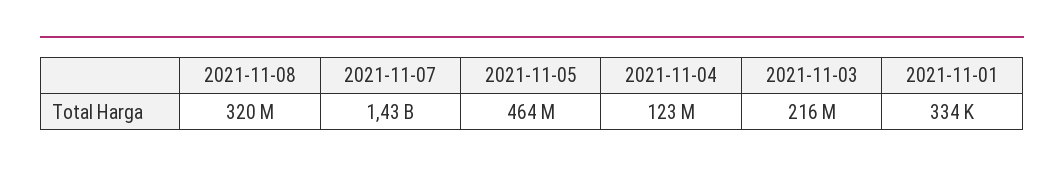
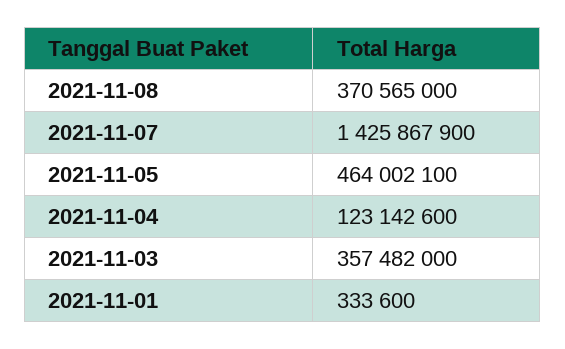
  {
-   "2021-11-08": 320000000,
+   "2021-11-08": 370565000,
    "2021-11-07": 1425867900,
    "2021-11-05": 464002100,
    "2021-11-04": 123142600,
-   "2021-11-03": 216000000,
+   "2021-11-03": 357482000,
    "2021-11-01": 333600
  }

